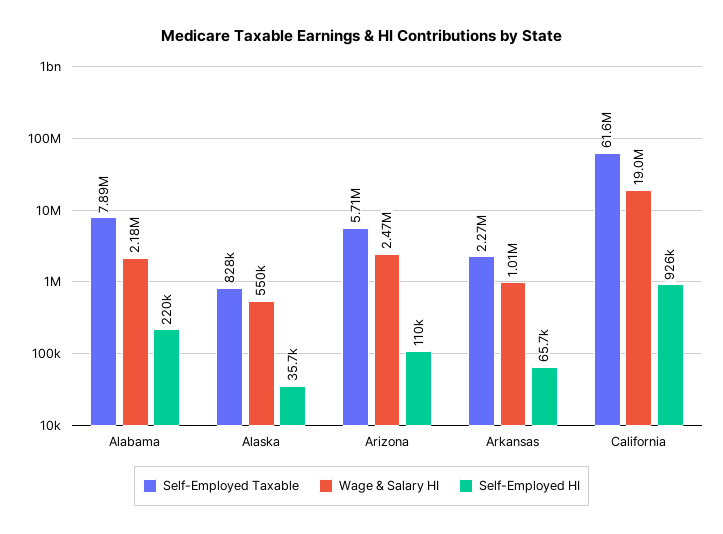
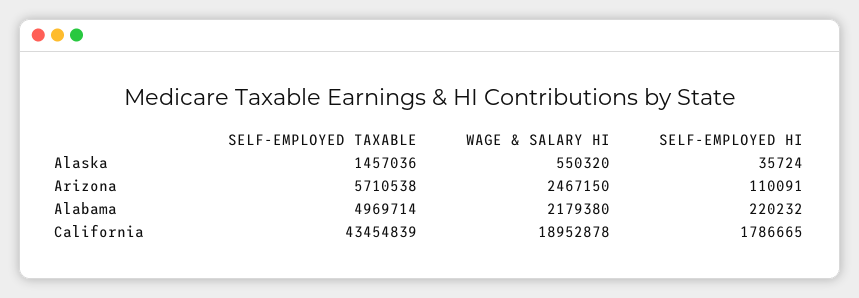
  {
    "Self-Employed Taxable": {
-     "Alabama": 7890000,
+     "Alabama": 4969714,
-     "Alaska": 828000,
+     "Alaska": 1457036,
      "Arizona": 5710538,
-     "Arkansas": 2270000,
-     "California": 61600000
+     "California": 43454839
    },
    "Wage & Salary HI": {
      "Alabama": 2179380,
      "Alaska": 550320,
      "Arizona": 2467150,
-     "Arkansas": 1010000,
      "California": 18952878
    },
    "Self-Employed HI": {
      "Alabama": 220232,
      "Alaska": 35724,
      "Arizona": 110091,
-     "Arkansas": 65700,
-     "California": 926000
+     "California": 1786665
    }
  }

